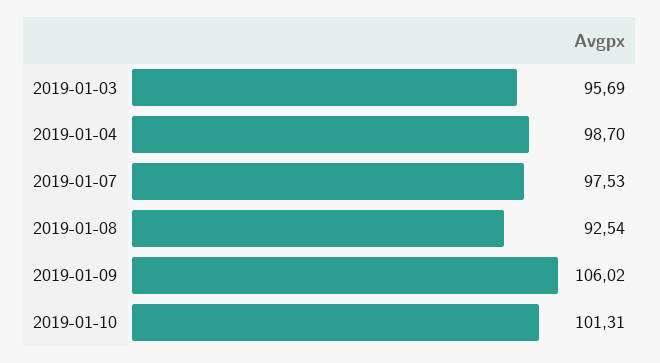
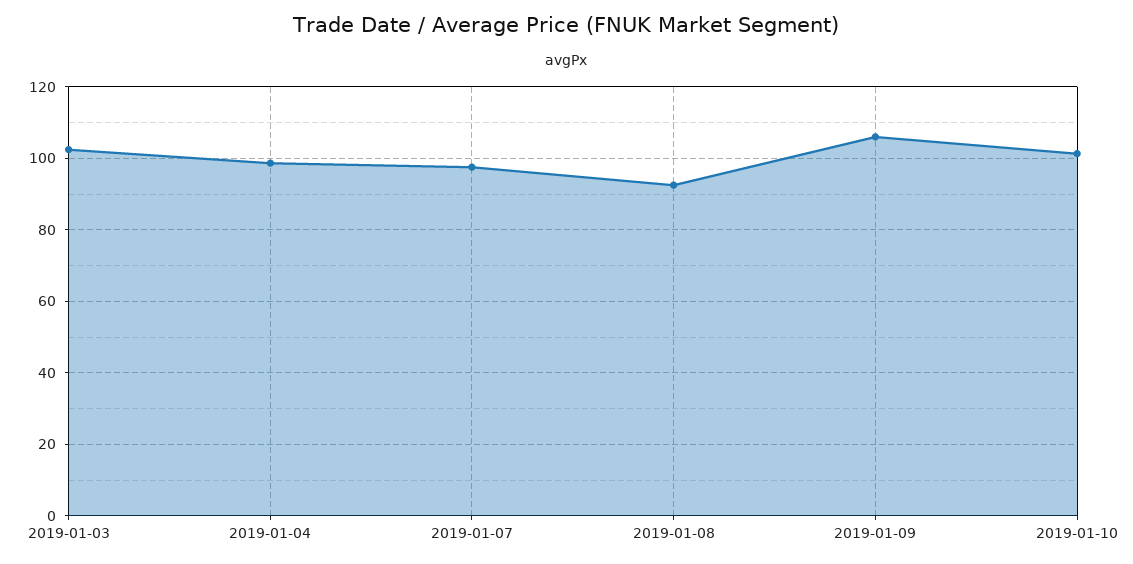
  {
-   "2019-01-03": 95.69,
+   "2019-01-03": 102,
    "2019-01-04": 98.7,
    "2019-01-07": 97.53,
    "2019-01-08": 92.54,
    "2019-01-09": 106.02,
    "2019-01-10": 101.31
  }

